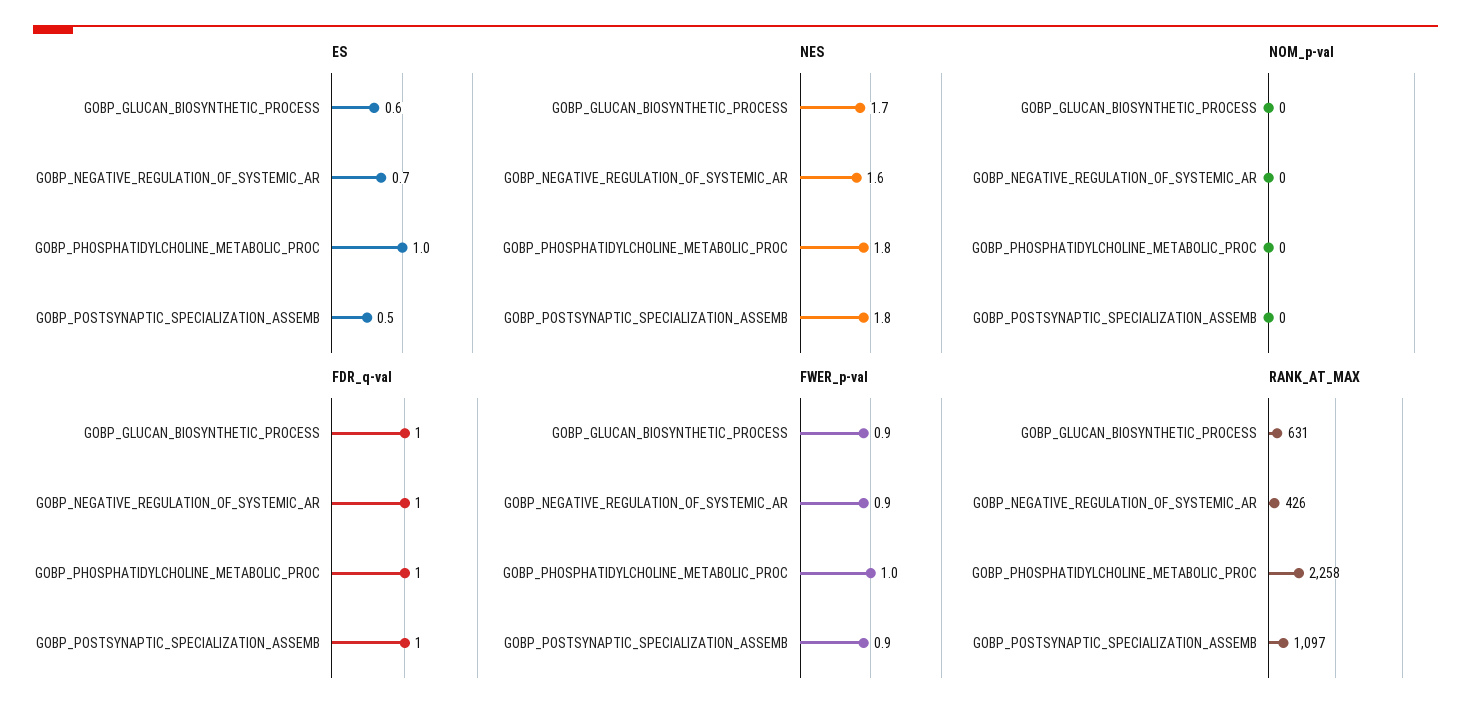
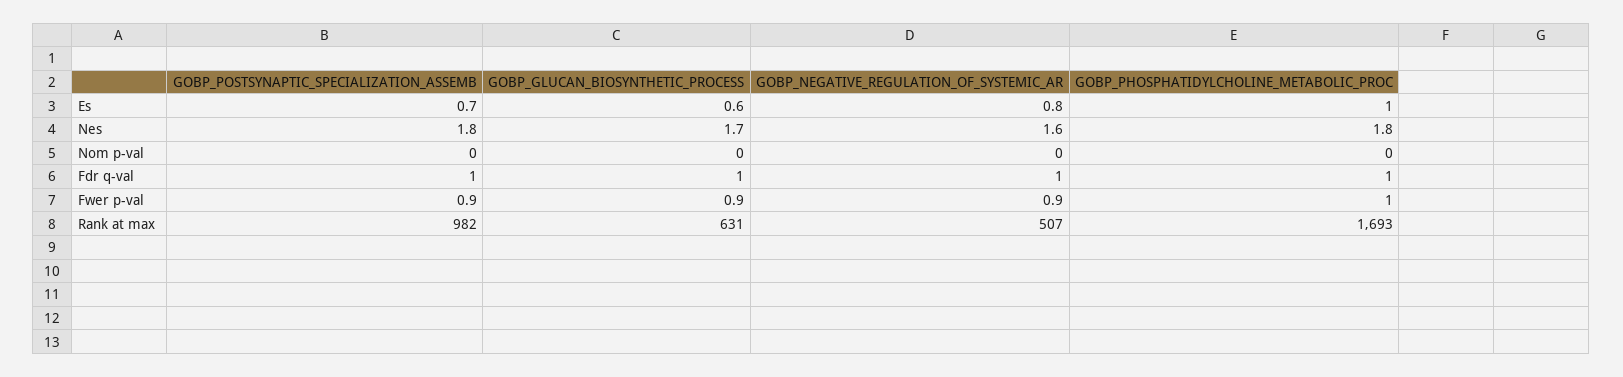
  {
    "ES": {
      "GOBP_GLUCAN_BIOSYNTHETIC_PROCESS": 0.6,
-     "GOBP_NEGATIVE_REGULATION_OF_SYSTEMIC_AR": 0.7,
+     "GOBP_NEGATIVE_REGULATION_OF_SYSTEMIC_AR": 0.8,
      "GOBP_PHOSPHATIDYLCHOLINE_METABOLIC_PROC": 1,
-     "GOBP_POSTSYNAPTIC_SPECIALIZATION_ASSEMB": 0.5
+     "GOBP_POSTSYNAPTIC_SPECIALIZATION_ASSEMB": 0.7
    },
    "NES": {
      "GOBP_GLUCAN_BIOSYNTHETIC_PROCESS": 1.7,
      "GOBP_NEGATIVE_REGULATION_OF_SYSTEMIC_AR": 1.6,
      "GOBP_PHOSPHATIDYLCHOLINE_METABOLIC_PROC": 1.8,
      "GOBP_POSTSYNAPTIC_SPECIALIZATION_ASSEMB": 1.8
    },
    "NOM_p-val": {
      "GOBP_GLUCAN_BIOSYNTHETIC_PROCESS": 0,
      "GOBP_NEGATIVE_REGULATION_OF_SYSTEMIC_AR": 0,
      "GOBP_PHOSPHATIDYLCHOLINE_METABOLIC_PROC": 0,
      "GOBP_POSTSYNAPTIC_SPECIALIZATION_ASSEMB": 0
    },
    "FDR_q-val": {
      "GOBP_GLUCAN_BIOSYNTHETIC_PROCESS": 1,
      "GOBP_NEGATIVE_REGULATION_OF_SYSTEMIC_AR": 1,
      "GOBP_PHOSPHATIDYLCHOLINE_METABOLIC_PROC": 1,
      "GOBP_POSTSYNAPTIC_SPECIALIZATION_ASSEMB": 1
    },
    "FWER_p-val": {
      "GOBP_GLUCAN_BIOSYNTHETIC_PROCESS": 0.9,
      "GOBP_NEGATIVE_REGULATION_OF_SYSTEMIC_AR": 0.9,
      "GOBP_PHOSPHATIDYLCHOLINE_METABOLIC_PROC": 1,
      "GOBP_POSTSYNAPTIC_SPECIALIZATION_ASSEMB": 0.9
    },
    "RANK_AT_MAX": {
      "GOBP_GLUCAN_BIOSYNTHETIC_PROCESS": 631,
-     "GOBP_NEGATIVE_REGULATION_OF_SYSTEMIC_AR": 426,
+     "GOBP_NEGATIVE_REGULATION_OF_SYSTEMIC_AR": 507,
-     "GOBP_PHOSPHATIDYLCHOLINE_METABOLIC_PROC": 2258,
+     "GOBP_PHOSPHATIDYLCHOLINE_METABOLIC_PROC": 1693,
-     "GOBP_POSTSYNAPTIC_SPECIALIZATION_ASSEMB": 1097
+     "GOBP_POSTSYNAPTIC_SPECIALIZATION_ASSEMB": 982
    }
  }

